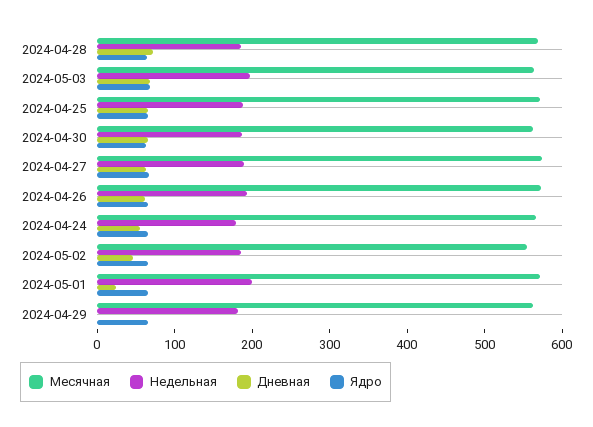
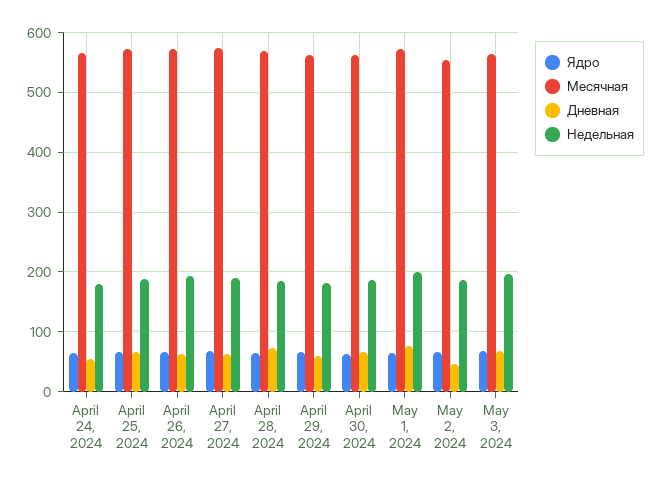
  {
    "Месячная": {
      "2024-04-28": 560,
      "2024-05-03": 560,
      "2024-04-25": 580,
      "2024-04-30": 560,
      "2024-04-27": 580,
      "2024-04-26": 580,
      "2024-04-24": 560,
      "2024-05-02": 560,
      "2024-05-01": 580,
      "2024-04-29": 560
    },
    "Недельная": {
      "2024-04-28": 180,
      "2024-05-03": 200,
      "2024-04-25": 180,
      "2024-04-30": 180,
      "2024-04-27": 180,
      "2024-04-26": 200,
      "2024-04-24": 180,
      "2024-05-02": 180,
      "2024-05-01": 200,
      "2024-04-29": 180
    },
    "Дневная": {
      "2024-04-28": 80,
      "2024-05-03": 60,
      "2024-04-25": 60,
      "2024-04-30": 60,
      "2024-04-27": 60,
      "2024-04-26": 60,
      "2024-04-24": 60,
      "2024-05-02": 40,
-     "2024-05-01": 20,
+     "2024-05-01": 80,
-     "2024-04-29": 0
+     "2024-04-29": 60
    },
    "Ядро": {
      "2024-04-28": 60,
      "2024-05-03": 60,
      "2024-04-25": 60,
      "2024-04-30": 60,
      "2024-04-27": 60,
      "2024-04-26": 60,
      "2024-04-24": 60,
      "2024-05-02": 60,
      "2024-05-01": 60,
      "2024-04-29": 60
    }
  }

